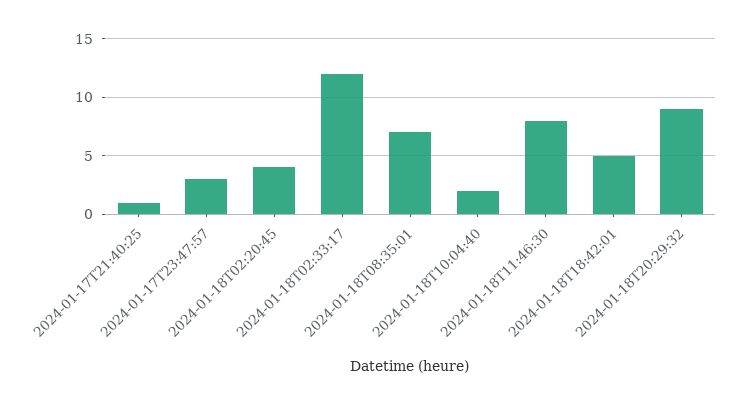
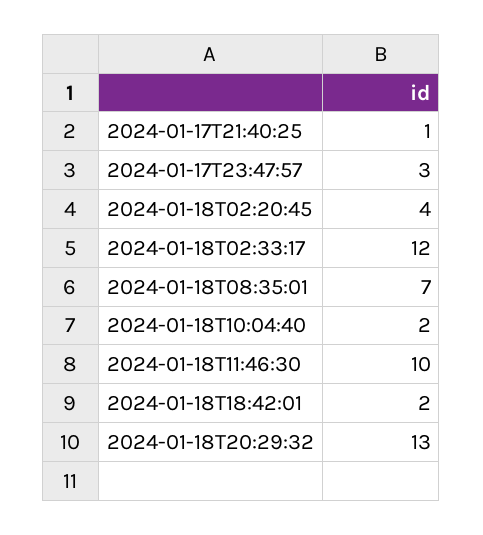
  {
    "2024-01-17T21:40:25": 1,
    "2024-01-17T23:47:57": 3,
    "2024-01-18T02:20:45": 4,
    "2024-01-18T02:33:17": 12,
    "2024-01-18T08:35:01": 7,
    "2024-01-18T10:04:40": 2,
-   "2024-01-18T11:46:30": 8,
+   "2024-01-18T11:46:30": 10,
-   "2024-01-18T18:42:01": 5,
+   "2024-01-18T18:42:01": 2,
-   "2024-01-18T20:29:32": 9
+   "2024-01-18T20:29:32": 13
  }

